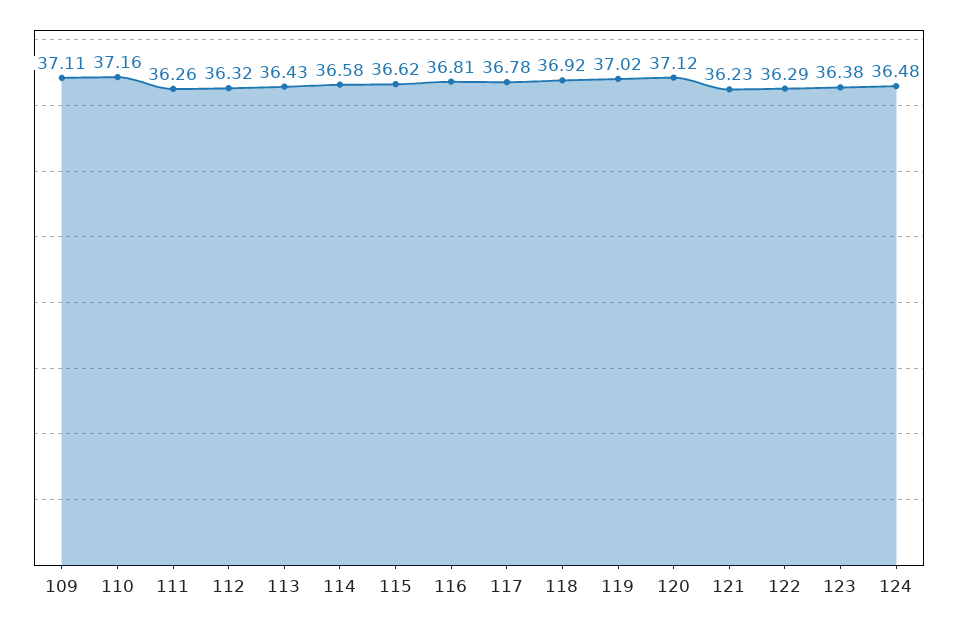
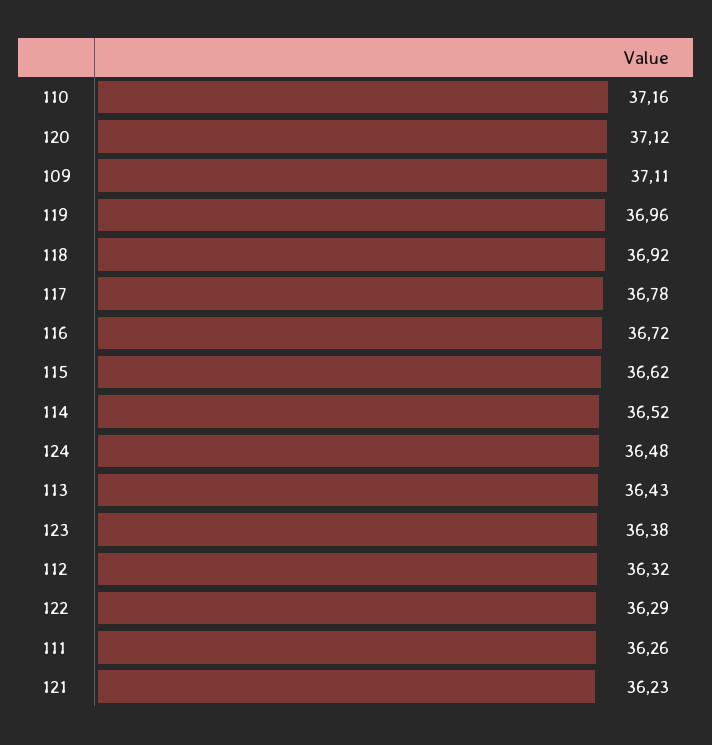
  {
    "109": 37.11,
    "110": 37.16,
    "111": 36.26,
    "112": 36.32,
    "113": 36.43,
-   "114": 36.58,
+   "114": 36.52,
    "115": 36.62,
-   "116": 36.81,
+   "116": 36.72,
    "117": 36.78,
    "118": 36.92,
-   "119": 37.02,
+   "119": 36.96,
    "120": 37.12,
    "121": 36.23,
    "122": 36.29,
    "123": 36.38,
    "124": 36.48
  }

